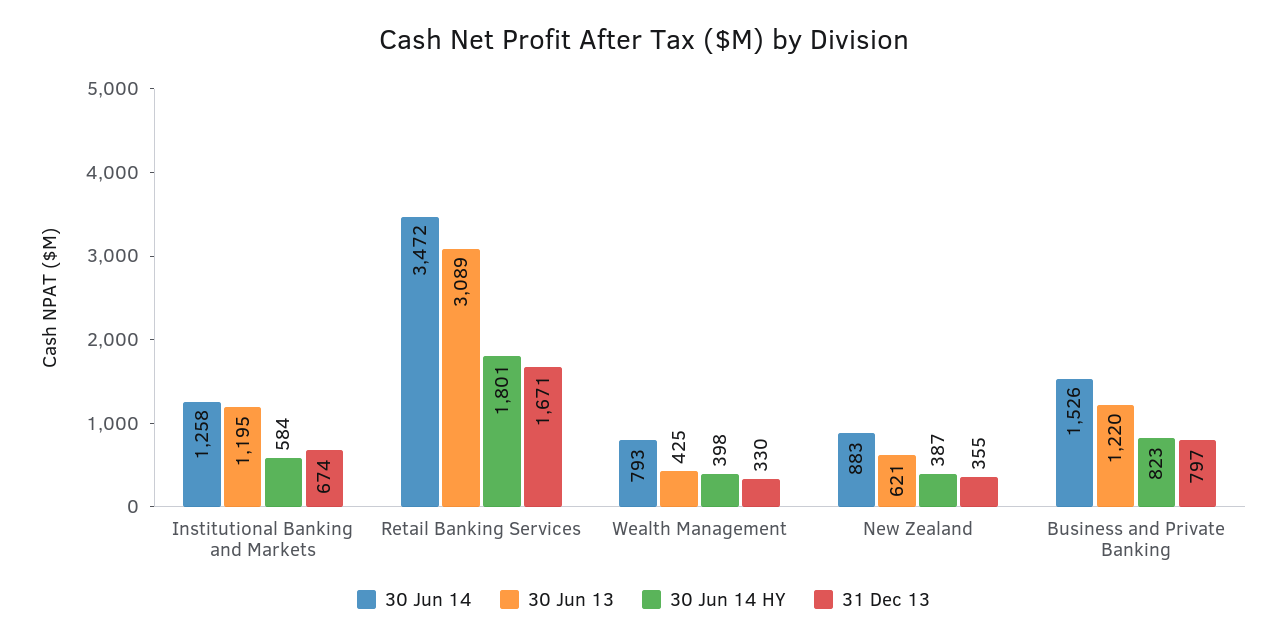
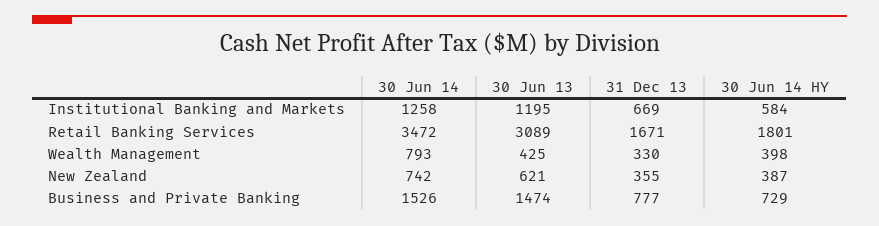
  {
    "30 Jun 14": {
      "Institutional Banking and Markets": 1258,
      "Retail Banking Services": 3472,
      "Wealth Management": 793,
-     "New Zealand": 883,
+     "New Zealand": 742,
      "Business and Private Banking": 1526
    },
    "30 Jun 13": {
      "Institutional Banking and Markets": 1195,
      "Retail Banking Services": 3089,
      "Wealth Management": 425,
      "New Zealand": 621,
-     "Business and Private Banking": 1220
+     "Business and Private Banking": 1474
    },
    "30 Jun 14 HY": {
      "Institutional Banking and Markets": 584,
      "Retail Banking Services": 1801,
      "Wealth Management": 398,
      "New Zealand": 387,
-     "Business and Private Banking": 823
+     "Business and Private Banking": 729
    },
    "31 Dec 13": {
-     "Institutional Banking and Markets": 674,
+     "Institutional Banking and Markets": 669,
      "Retail Banking Services": 1671,
      "Wealth Management": 330,
      "New Zealand": 355,
-     "Business and Private Banking": 797
+     "Business and Private Banking": 777
    }
  }

